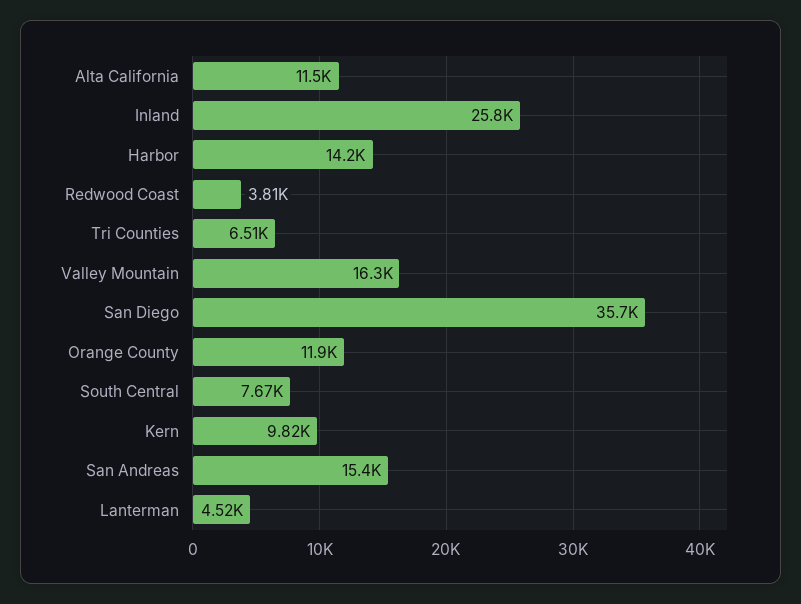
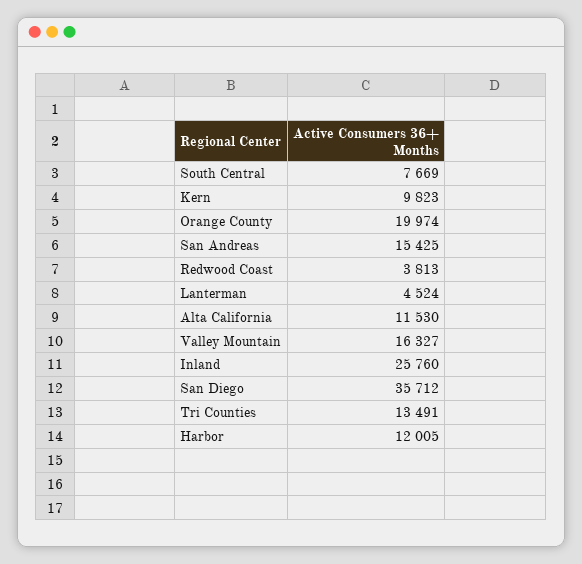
  {
    "Alta California": 11530,
    "Inland": 25760,
-   "Harbor": 14200,
+   "Harbor": 12005,
    "Redwood Coast": 3813,
-   "Tri Counties": 6510,
+   "Tri Counties": 13491,
    "Valley Mountain": 16327,
    "San Diego": 35712,
-   "Orange County": 11900,
+   "Orange County": 19974,
    "South Central": 7669,
    "Kern": 9823,
    "San Andreas": 15425,
    "Lanterman": 4524
  }

